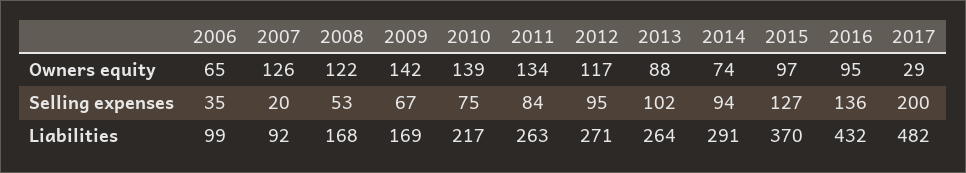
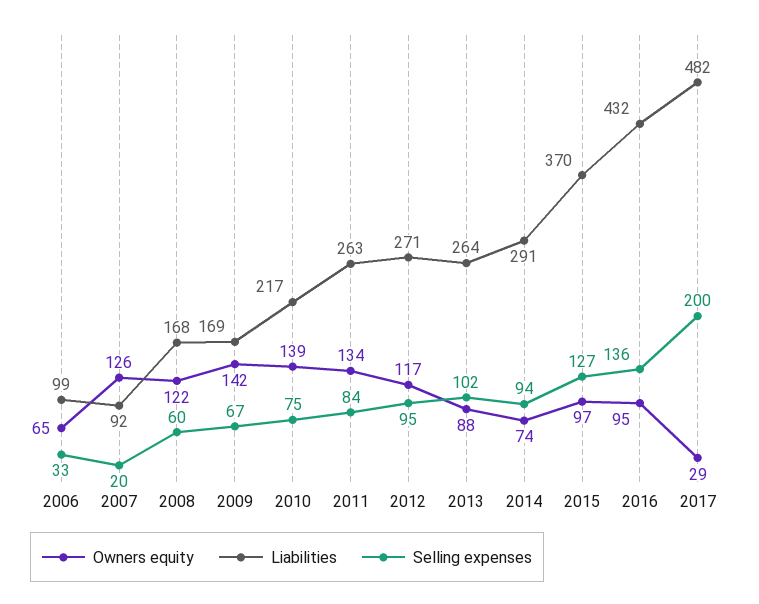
  {
    "Owners equity": {
      "2006": 65,
      "2007": 126,
      "2008": 122,
      "2009": 142,
      "2010": 139,
      "2011": 134,
      "2012": 117,
      "2013": 88,
      "2014": 74,
      "2015": 97,
      "2016": 95,
      "2017": 29
    },
    "Selling expenses": {
-     "2006": 35,
+     "2006": 33,
      "2007": 20,
-     "2008": 53,
+     "2008": 60,
      "2009": 67,
      "2010": 75,
      "2011": 84,
      "2012": 95,
      "2013": 102,
      "2014": 94,
      "2015": 127,
      "2016": 136,
      "2017": 200
    },
    "Liabilities": {
      "2006": 99,
      "2007": 92,
      "2008": 168,
      "2009": 169,
      "2010": 217,
      "2011": 263,
      "2012": 271,
      "2013": 264,
      "2014": 291,
      "2015": 370,
      "2016": 432,
      "2017": 482
    }
  }

